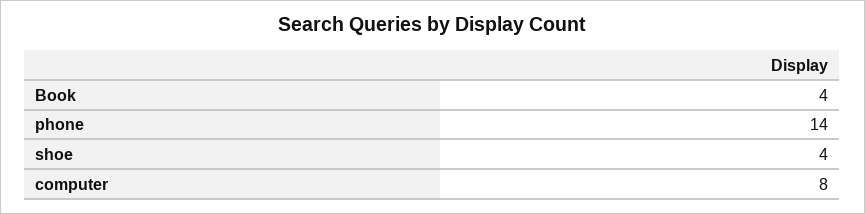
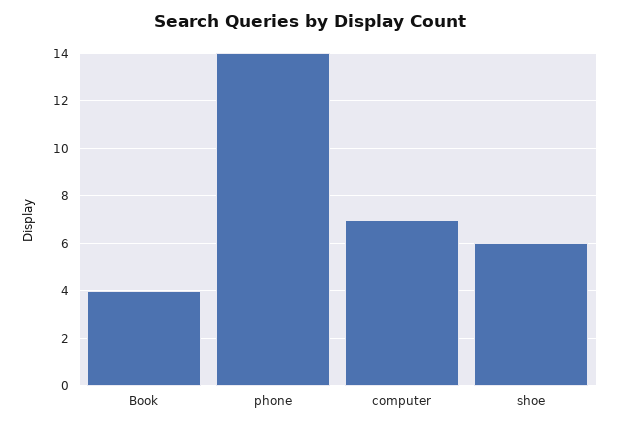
  {
    "Book": 4,
    "phone": 14,
-   "shoe": 4,
+   "shoe": 6,
-   "computer": 8
+   "computer": 7
  }

